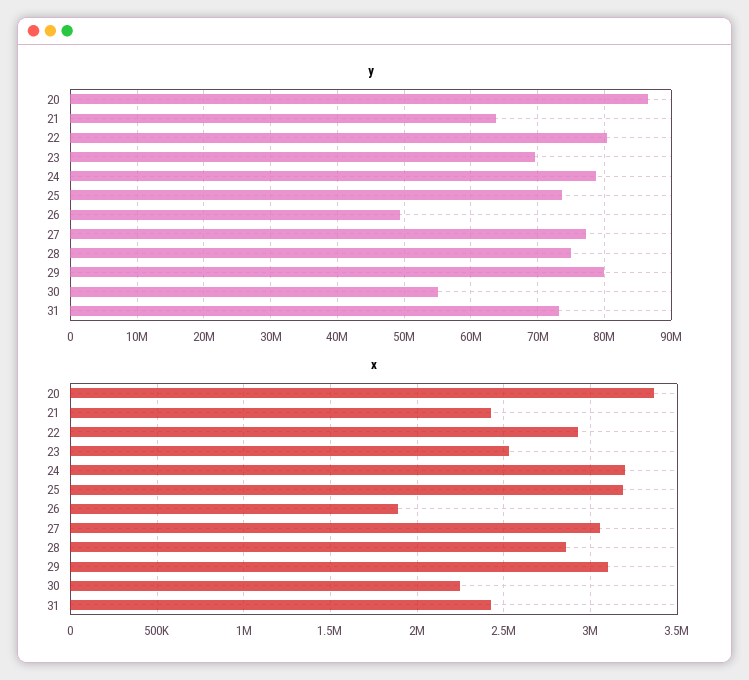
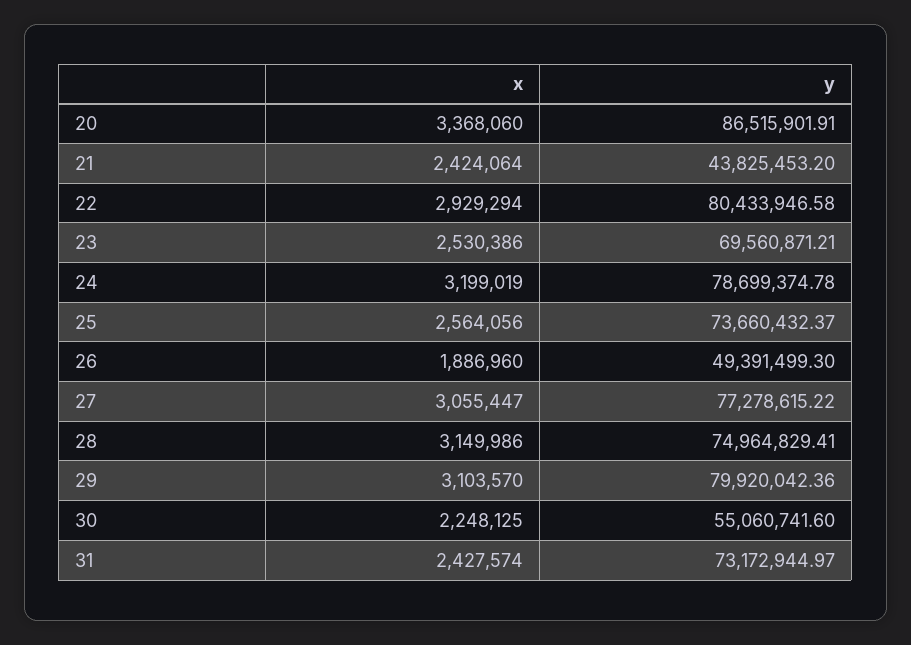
  {
    "y": {
      "20": 86515901.91,
-     "21": 64000000,
+     "21": 43825453.2,
      "22": 80433946.58,
      "23": 69560871.21,
      "24": 78699374.78,
      "25": 73660432.37,
      "26": 49391499.3,
      "27": 77278615.22,
      "28": 74964829.41,
      "29": 79920042.36,
      "30": 55060741.6,
      "31": 73172944.97
    },
    "x": {
      "20": 3368060,
      "21": 2424064,
      "22": 2929294,
      "23": 2530386,
      "24": 3199019,
-     "25": 3200000,
+     "25": 2564056,
      "26": 1886960,
      "27": 3055447,
-     "28": 2850000,
+     "28": 3149986,
      "29": 3103570,
      "30": 2248125,
      "31": 2427574
    }
  }

